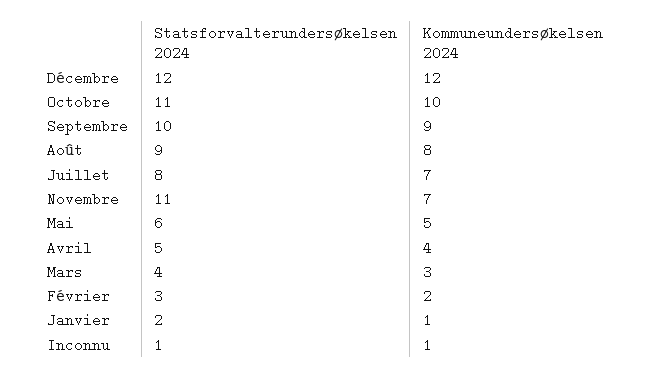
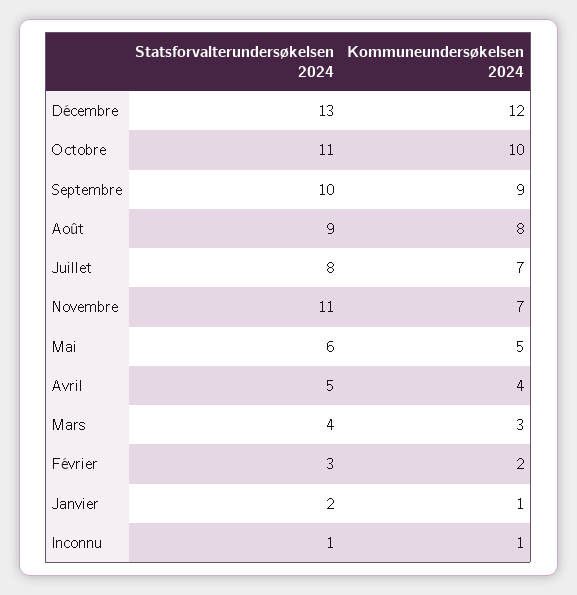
  {
    "Statsforvalterundersøkelsen 2024": {
-     "Décembre": 12,
+     "Décembre": 13,
      "Octobre": 11,
      "Septembre": 10,
      "Août": 9,
      "Juillet": 8,
      "Novembre": 11,
      "Mai": 6,
      "Avril": 5,
      "Mars": 4,
      "Février": 3,
      "Janvier": 2,
      "Inconnu": 1
    },
    "Kommuneundersøkelsen 2024": {
      "Décembre": 12,
      "Octobre": 10,
      "Septembre": 9,
      "Août": 8,
      "Juillet": 7,
      "Novembre": 7,
      "Mai": 5,
      "Avril": 4,
      "Mars": 3,
      "Février": 2,
      "Janvier": 1,
      "Inconnu": 1
    }
  }

